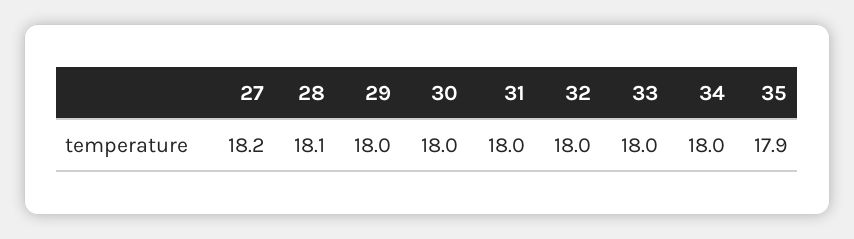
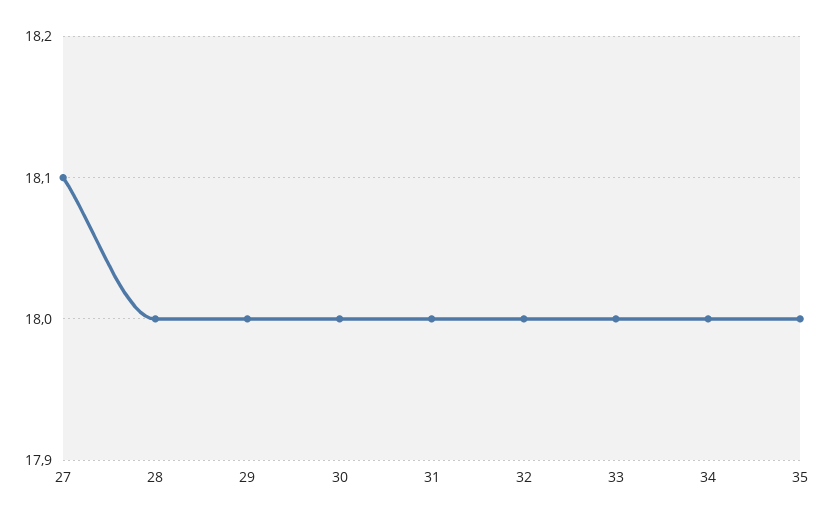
  {
-   "27": 18.2,
+   "27": 18.1,
-   "28": 18.1,
+   "28": 18,
    "29": 18,
    "30": 18,
    "31": 18,
    "32": 18,
    "33": 18,
    "34": 18,
-   "35": 17.9
+   "35": 18
  }

